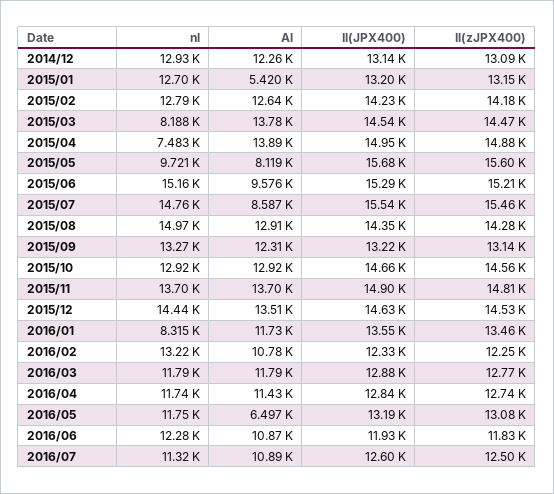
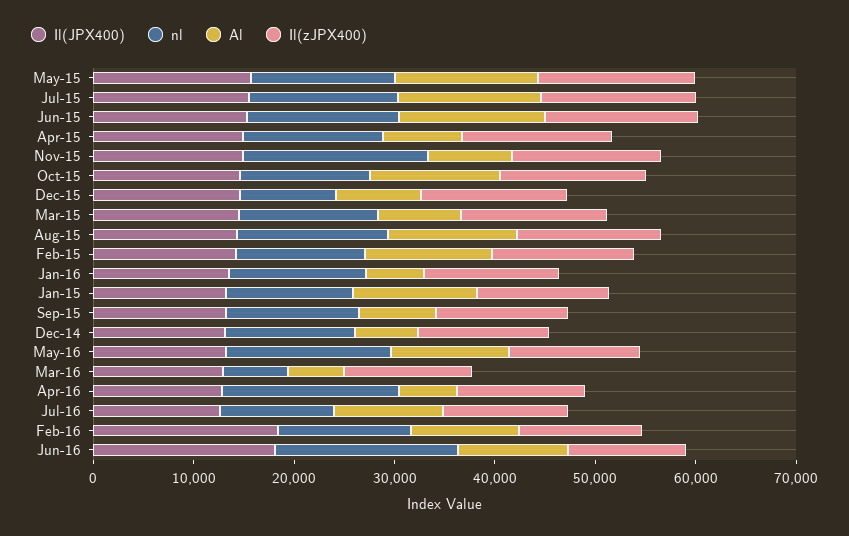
  {
    "nl": {
      "2014/12": 12930,
      "2015/01": 12700,
      "2015/02": 12790,
-     "2015/03": 8188,
+     "2015/03": 14000,
-     "2015/04": 7483,
+     "2015/04": 14000,
-     "2015/05": 9721,
+     "2015/05": 14000,
      "2015/06": 15160,
      "2015/07": 14760,
      "2015/08": 14970,
      "2015/09": 13270,
      "2015/10": 12920,
-     "2015/11": 13700,
+     "2015/11": 18000,
-     "2015/12": 14440,
+     "2015/12": 10000,
-     "2016/01": 8315,
+     "2016/01": 14000,
      "2016/02": 13220,
-     "2016/03": 11790,
+     "2016/03": 6000,
-     "2016/04": 11740,
+     "2016/04": 18000,
-     "2016/05": 11750,
+     "2016/05": 16000,
-     "2016/06": 12280,
+     "2016/06": 18000,
      "2016/07": 11320
    },
    "Al": {
-     "2014/12": 12260,
+     "2014/12": 6000,
-     "2015/01": 5420,
+     "2015/01": 12000,
      "2015/02": 12640,
-     "2015/03": 13780,
+     "2015/03": 8000,
-     "2015/04": 13890,
+     "2015/04": 8000,
-     "2015/05": 8119,
+     "2015/05": 14000,
-     "2015/06": 9576,
+     "2015/06": 14000,
-     "2015/07": 8587,
+     "2015/07": 14000,
      "2015/08": 12910,
-     "2015/09": 12310,
+     "2015/09": 8000,
      "2015/10": 12920,
-     "2015/11": 13700,
+     "2015/11": 8000,
-     "2015/12": 13510,
+     "2015/12": 8000,
-     "2016/01": 11730,
+     "2016/01": 6000,
      "2016/02": 10780,
-     "2016/03": 11790,
+     "2016/03": 6000,
-     "2016/04": 11430,
+     "2016/04": 6000,
-     "2016/05": 6497,
+     "2016/05": 12000,
      "2016/06": 10870,
      "2016/07": 10890
    },
    "Il(JPX400)": {
      "2014/12": 13140,
      "2015/01": 13200,
      "2015/02": 14230,
      "2015/03": 14540,
      "2015/04": 14950,
      "2015/05": 15680,
      "2015/06": 15290,
      "2015/07": 15540,
      "2015/08": 14350,
      "2015/09": 13220,
      "2015/10": 14660,
      "2015/11": 14900,
      "2015/12": 14630,
      "2016/01": 13550,
-     "2016/02": 12330,
+     "2016/02": 18000,
      "2016/03": 12880,
      "2016/04": 12840,
      "2016/05": 13190,
-     "2016/06": 11930,
+     "2016/06": 18000,
      "2016/07": 12600
    },
    "Il(zJPX400)": {
      "2014/12": 13090,
      "2015/01": 13150,
      "2015/02": 14180,
      "2015/03": 14470,
      "2015/04": 14880,
      "2015/05": 15600,
      "2015/06": 15210,
      "2015/07": 15460,
      "2015/08": 14280,
      "2015/09": 13140,
      "2015/10": 14560,
      "2015/11": 14810,
      "2015/12": 14530,
      "2016/01": 13460,
      "2016/02": 12250,
      "2016/03": 12770,
      "2016/04": 12740,
      "2016/05": 13080,
      "2016/06": 11830,
      "2016/07": 12500
    }
  }

